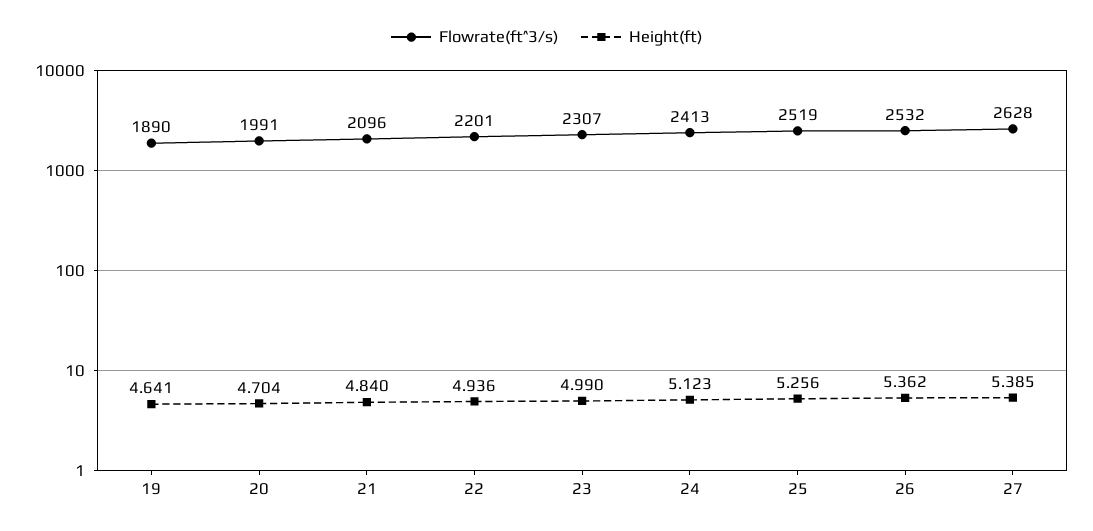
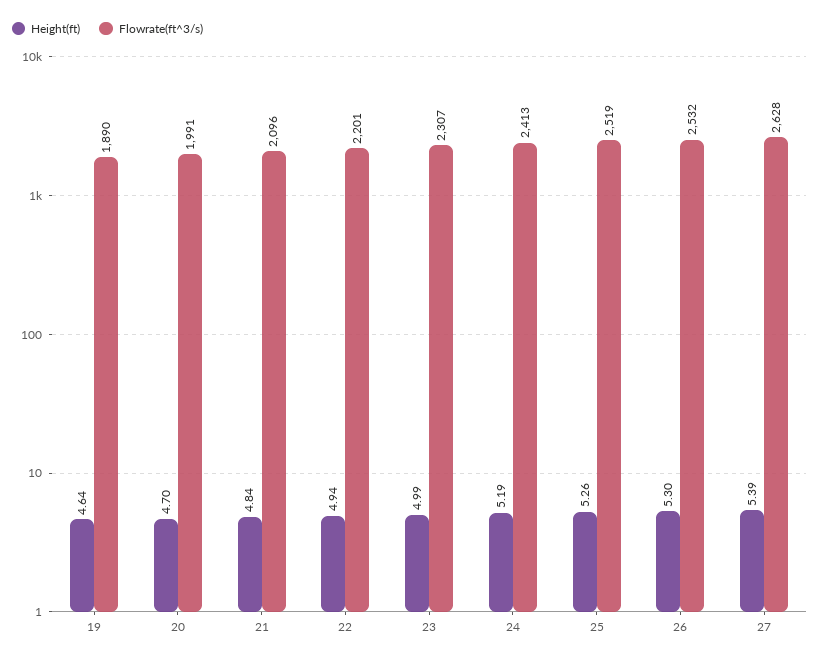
  {
    "Flowrate(ft^3/s)": {
      "19": 1890,
      "20": 1991,
      "21": 2096,
      "22": 2201,
      "23": 2307,
      "24": 2413,
      "25": 2519,
      "26": 2532,
      "27": 2628
    },
    "Height(ft)": {
      "19": 4.641,
      "20": 4.704,
      "21": 4.84,
      "22": 4.936,
      "23": 4.99,
-     "24": 5.123,
+     "24": 5.19,
      "25": 5.256,
-     "26": 5.362,
+     "26": 5.3,
      "27": 5.385
    }
  }

